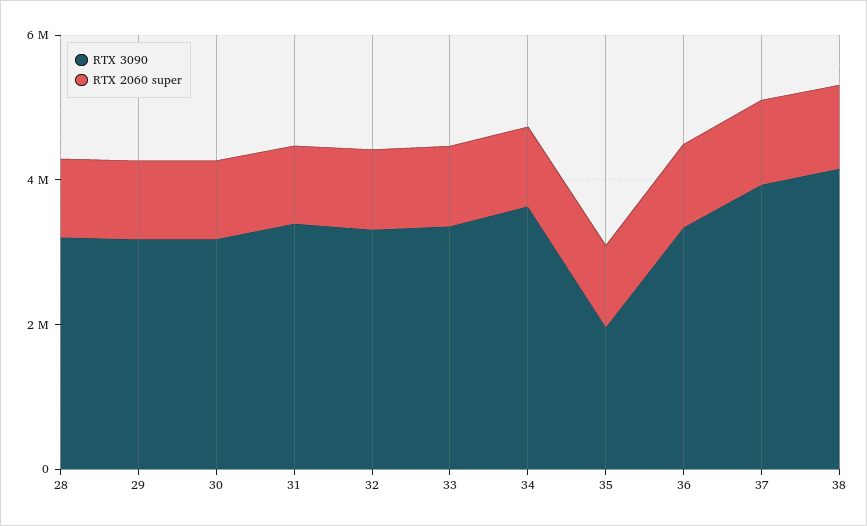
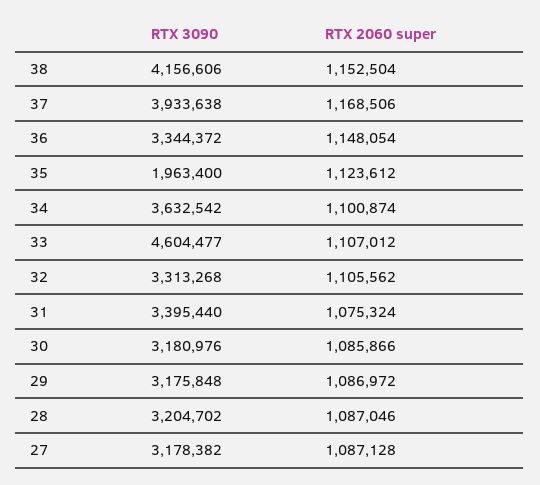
  {
    "RTX 3090": {
      "28": 3204702,
      "29": 3175848,
      "30": 3180976,
      "31": 3395440,
      "32": 3313268,
-     "33": 3500000,
+     "33": 4604477,
      "34": 3632542,
      "35": 1963400,
      "36": 3344372,
      "37": 3933638,
-     "38": 4156606
+     "38": 4156606,
+     "27": 3178382
    },
    "RTX 2060 super": {
      "28": 1087046,
      "29": 1086972,
      "30": 1085866,
      "31": 1075324,
      "32": 1105562,
      "33": 1107012,
      "34": 1100874,
      "35": 1123612,
      "36": 1148054,
      "37": 1168506,
-     "38": 1152504
+     "38": 1152504,
+     "27": 1087128
    }
  }

